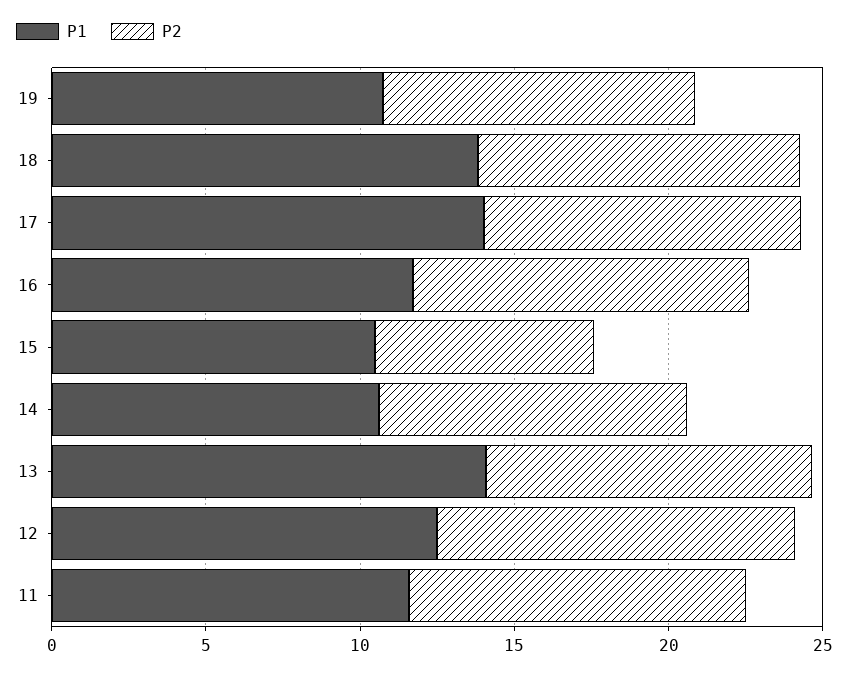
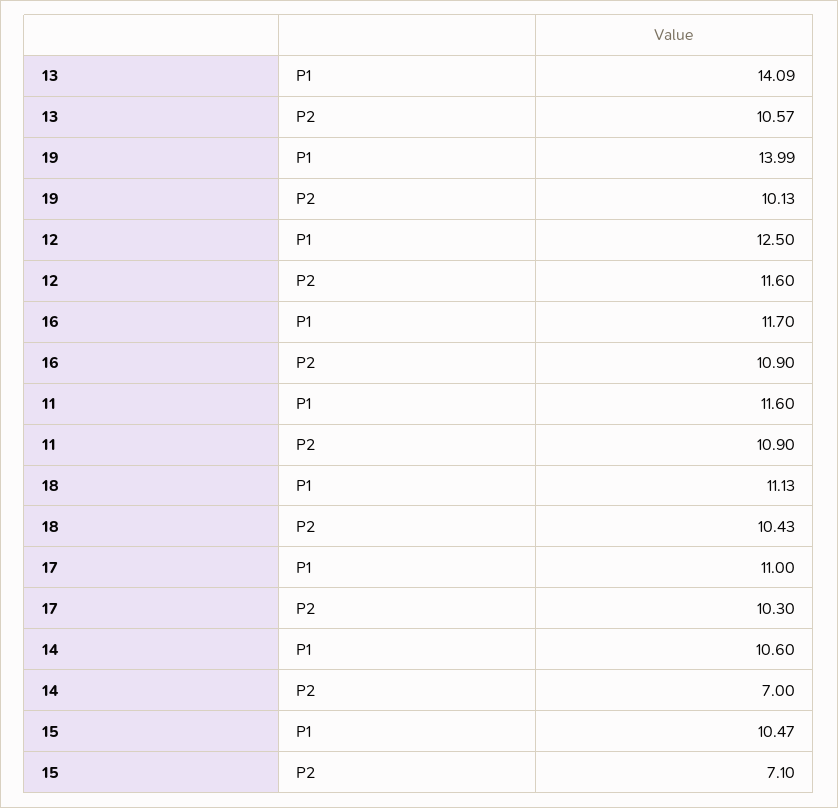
  {
    "P1": {
-     "19": 11,
+     "19": 13.99,
-     "18": 14,
+     "18": 11.13,
-     "17": 14,
+     "17": 11,
      "16": 11.7,
      "15": 10.47,
      "14": 10.6,
      "13": 14.09,
      "12": 12.5,
      "11": 11.6
    },
    "P2": {
      "19": 10.13,
      "18": 10.43,
      "17": 10.3,
      "16": 10.9,
      "15": 7.1,
-     "14": 10,
+     "14": 7,
      "13": 10.57,
      "12": 11.6,
      "11": 10.9
    }
  }

